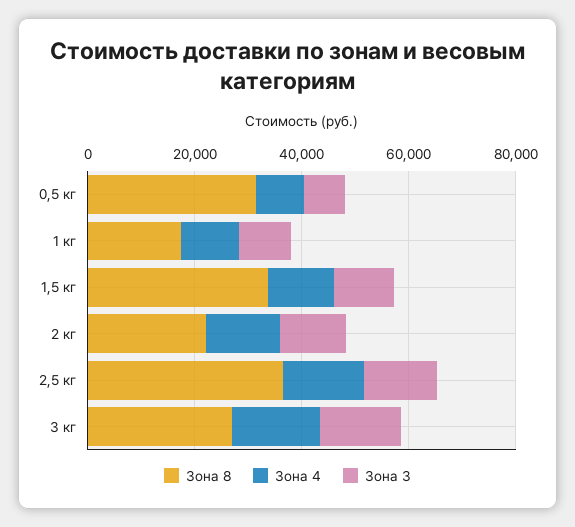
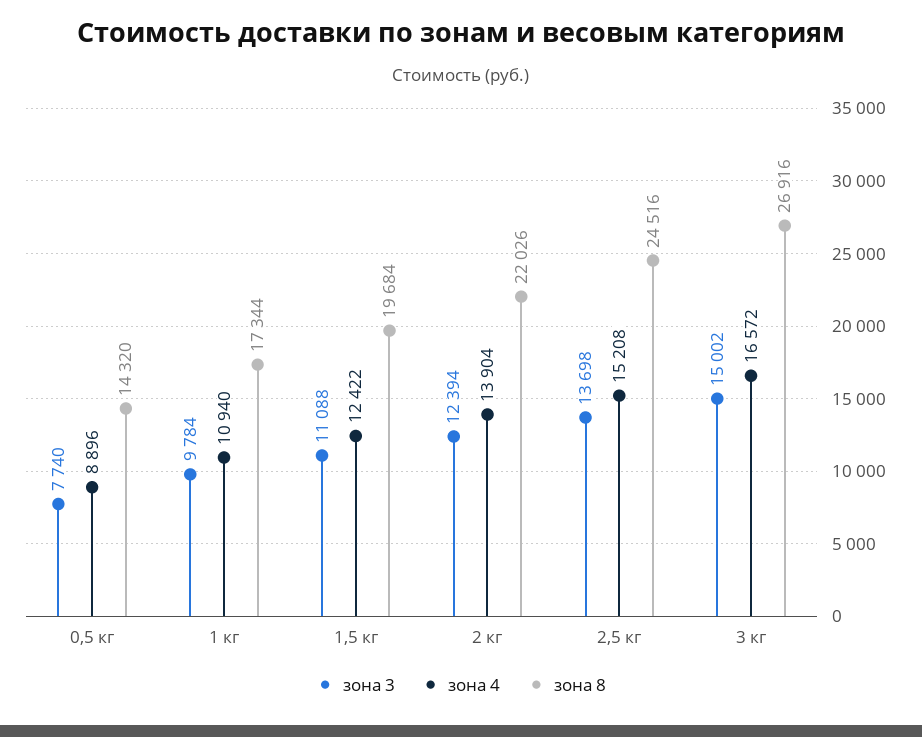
  {
    "Зона 8": {
-     "0,5 кг": 30000,
+     "0,5 кг": 14320,
      "1 кг": 17344,
-     "1,5 кг": 35000,
+     "1,5 кг": 19684,
      "2 кг": 22026,
-     "2,5 кг": 35000,
+     "2,5 кг": 24516,
      "3 кг": 26916
    },
    "Зона 4": {
      "0,5 кг": 8896,
      "1 кг": 10940,
      "1,5 кг": 12422,
      "2 кг": 13904,
      "2,5 кг": 15208,
      "3 кг": 16572
    },
    "Зона 3": {
      "0,5 кг": 7740,
      "1 кг": 9784,
      "1,5 кг": 11088,
      "2 кг": 12394,
      "2,5 кг": 13698,
      "3 кг": 15002
    }
  }

